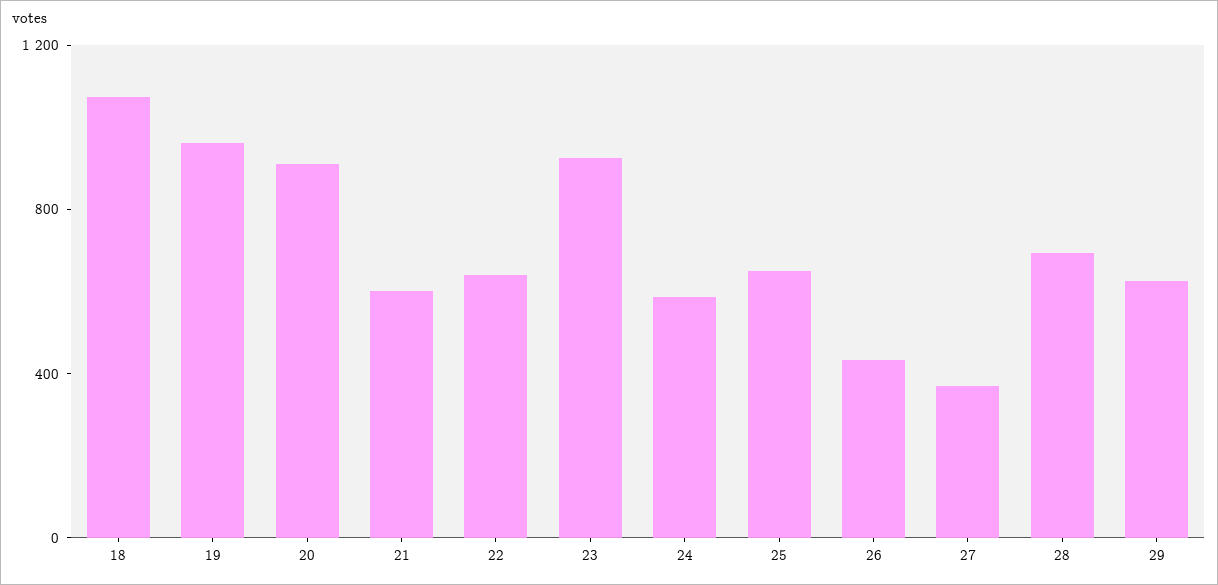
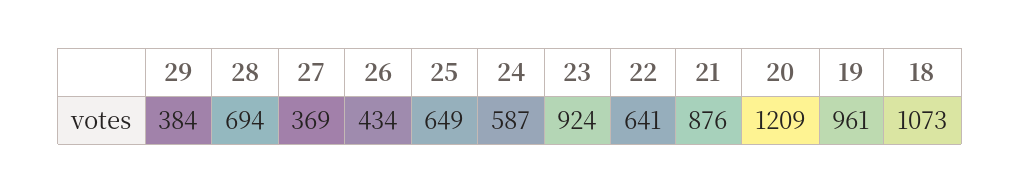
  {
    "18": 1073,
    "19": 961,
-   "20": 900,
+   "20": 1209,
-   "21": 600,
+   "21": 876,
    "22": 641,
    "23": 924,
    "24": 587,
    "25": 649,
    "26": 434,
    "27": 369,
    "28": 694,
-   "29": 600
+   "29": 384
  }

